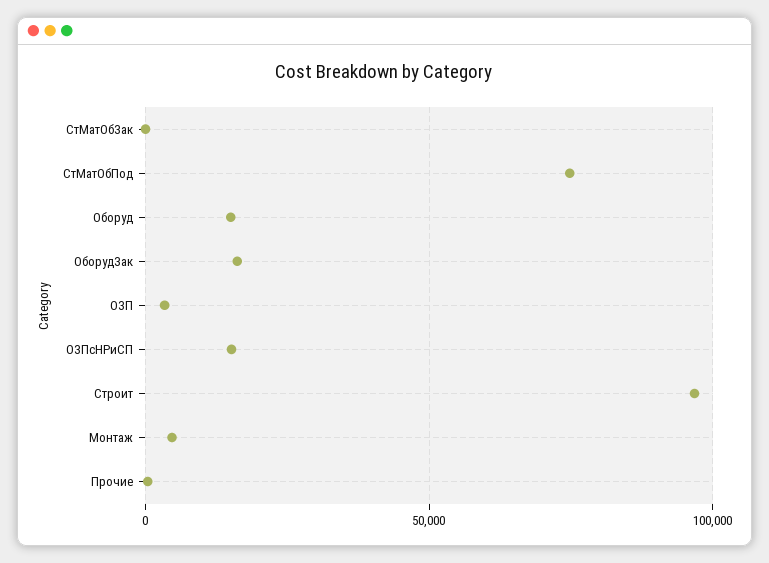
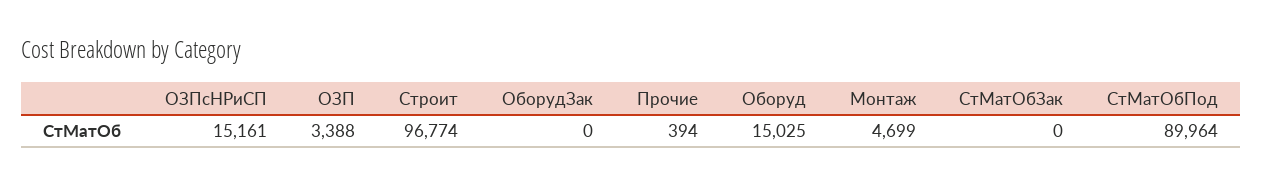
  {
    "СтМатОбЗак": 0,
-   "СтМатОбПод": 75000,
+   "СтМатОбПод": 89964,
    "Оборуд": 15025,
-   "ОборудЗак": 15000,
+   "ОборудЗак": 0,
    "ОЗП": 3388,
    "ОЗПсНРиСП": 15161,
    "Строит": 96774,
    "Монтаж": 4699,
    "Прочие": 394
  }

